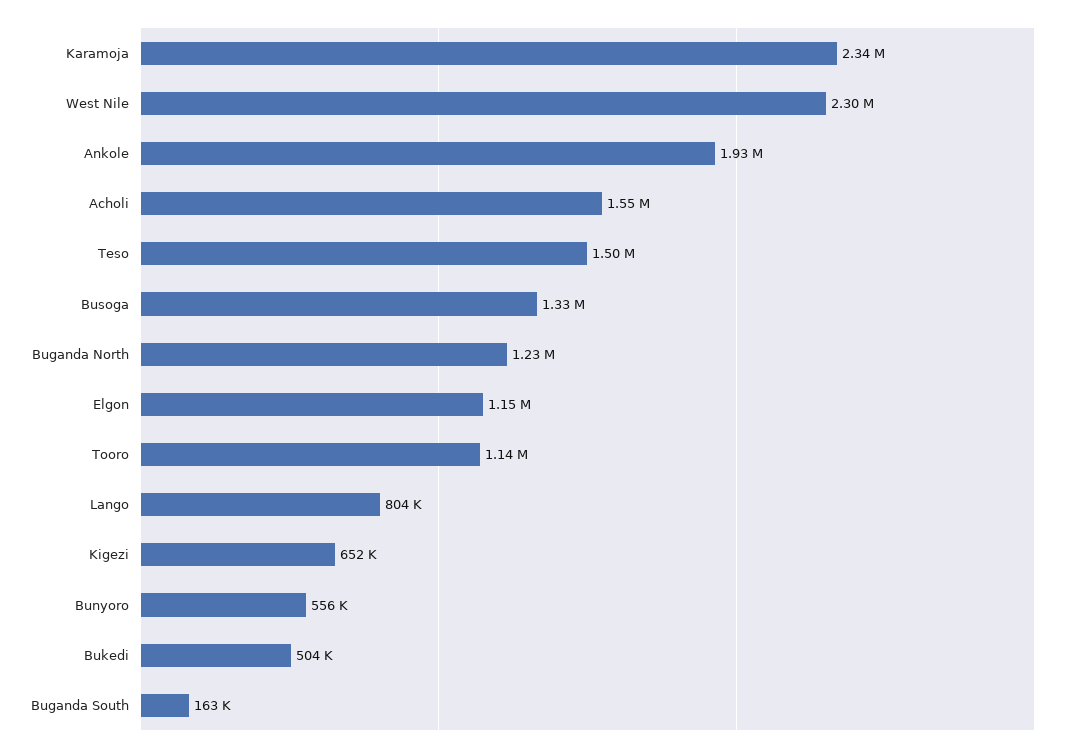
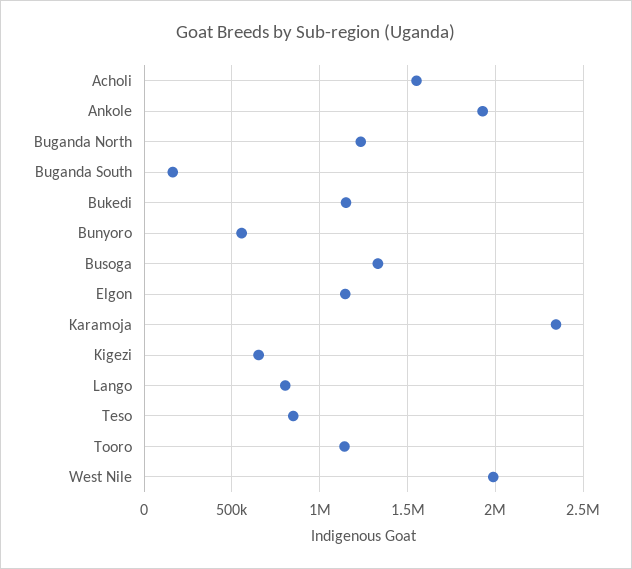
  {
    "Karamoja": 2340000,
-   "West Nile": 2300000,
+   "West Nile": 2000000,
    "Ankole": 1930000,
    "Acholi": 1550000,
-   "Teso": 1500000,
+   "Teso": 850000,
    "Busoga": 1330000,
    "Buganda North": 1230000,
    "Elgon": 1150000,
    "Tooro": 1140000,
    "Lango": 804000,
    "Kigezi": 652000,
    "Bunyoro": 556000,
-   "Bukedi": 504000,
+   "Bukedi": 1150000,
    "Buganda South": 163000
  }

